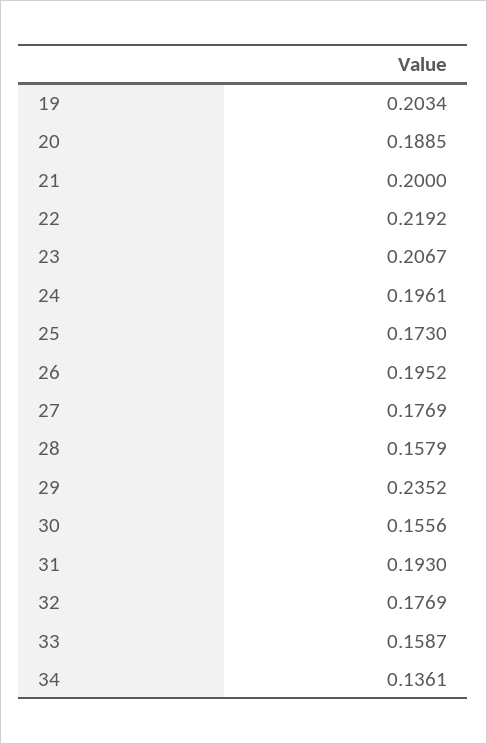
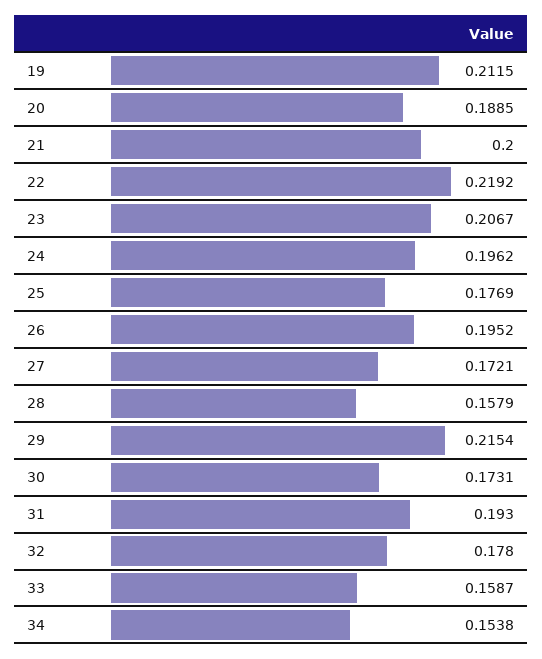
  {
-   "19": 0.2034,
+   "19": 0.2115,
    "20": 0.1885,
    "21": 0.2,
    "22": 0.2192,
    "23": 0.2067,
-   "24": 0.1961,
+   "24": 0.1962,
-   "25": 0.173,
+   "25": 0.1769,
    "26": 0.1952,
-   "27": 0.1769,
+   "27": 0.1721,
    "28": 0.1579,
-   "29": 0.2352,
+   "29": 0.2154,
-   "30": 0.1556,
+   "30": 0.1731,
    "31": 0.193,
-   "32": 0.1769,
+   "32": 0.178,
    "33": 0.1587,
-   "34": 0.1361
+   "34": 0.1538
  }

